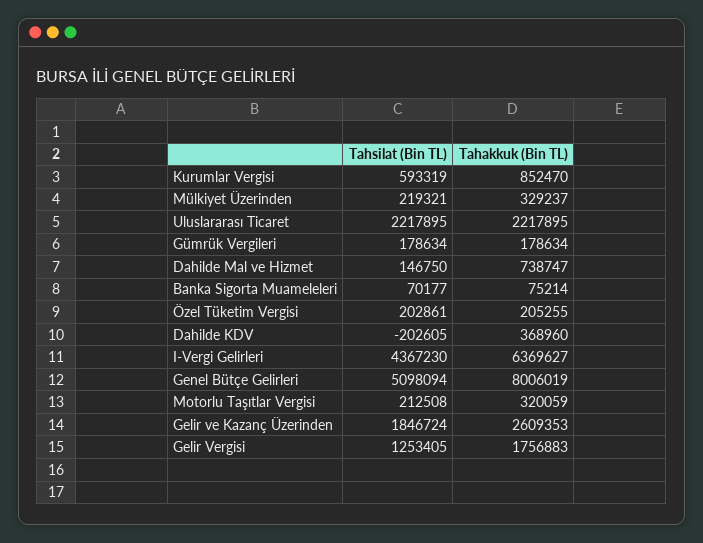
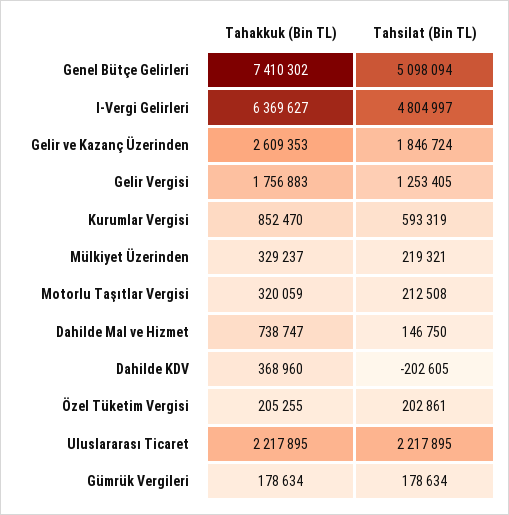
  {
    "Tahsilat (Bin TL)": {
      "Kurumlar Vergisi": 593319,
      "Mülkiyet Üzerinden": 219321,
      "Uluslararası Ticaret": 2217895,
      "Gümrük Vergileri": 178634,
      "Dahilde Mal ve Hizmet": 146750,
-     "Banka Sigorta Muameleleri": 70177,
      "Özel Tüketim Vergisi": 202861,
      "Dahilde KDV": -202605,
-     "I-Vergi Gelirleri": 4367230,
+     "I-Vergi Gelirleri": 4804997,
      "Genel Bütçe Gelirleri": 5098094,
      "Motorlu Taşıtlar Vergisi": 212508,
      "Gelir ve Kazanç Üzerinden": 1846724,
      "Gelir Vergisi": 1253405
    },
    "Tahakkuk (Bin TL)": {
      "Kurumlar Vergisi": 852470,
      "Mülkiyet Üzerinden": 329237,
      "Uluslararası Ticaret": 2217895,
      "Gümrük Vergileri": 178634,
      "Dahilde Mal ve Hizmet": 738747,
-     "Banka Sigorta Muameleleri": 75214,
      "Özel Tüketim Vergisi": 205255,
      "Dahilde KDV": 368960,
      "I-Vergi Gelirleri": 6369627,
-     "Genel Bütçe Gelirleri": 8006019,
+     "Genel Bütçe Gelirleri": 7410302,
      "Motorlu Taşıtlar Vergisi": 320059,
      "Gelir ve Kazanç Üzerinden": 2609353,
      "Gelir Vergisi": 1756883
    }
  }

